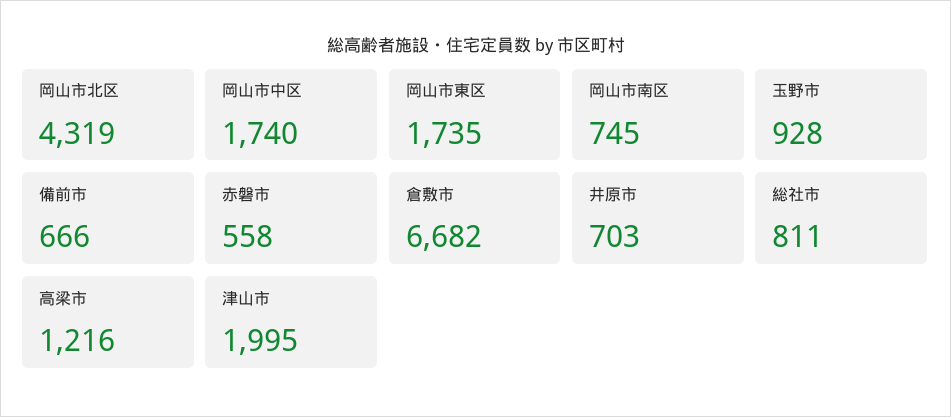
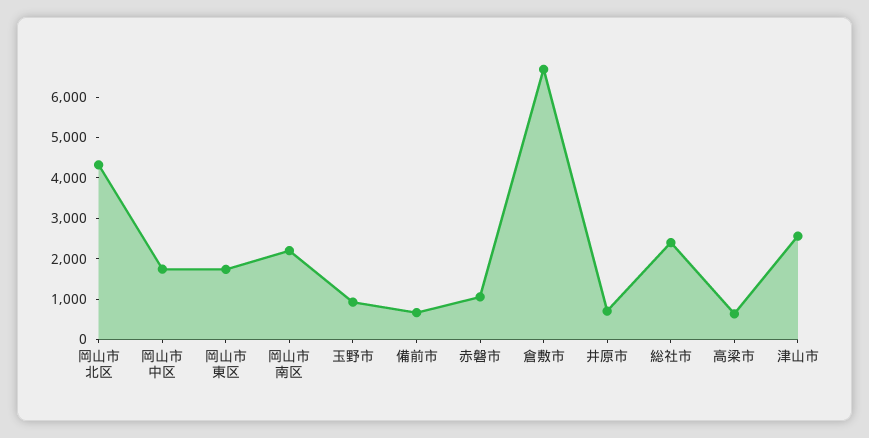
  {
    "岡山市北区": 4319,
    "岡山市中区": 1740,
    "岡山市東区": 1735,
-   "岡山市南区": 745,
+   "岡山市南区": 2200,
    "玉野市": 928,
    "備前市": 666,
-   "赤磐市": 558,
+   "赤磐市": 1000,
    "倉敷市": 6682,
    "井原市": 703,
-   "総社市": 811,
+   "総社市": 2400,
-   "高梁市": 1216,
+   "高梁市": 600,
-   "津山市": 1995
+   "津山市": 2600
  }

